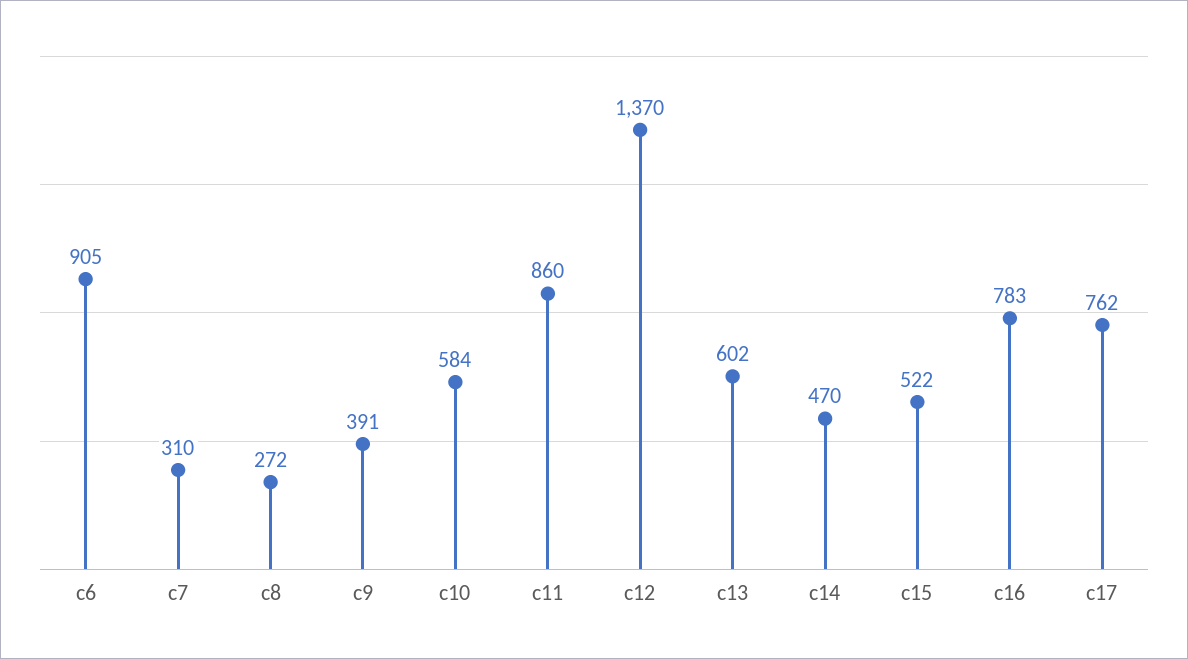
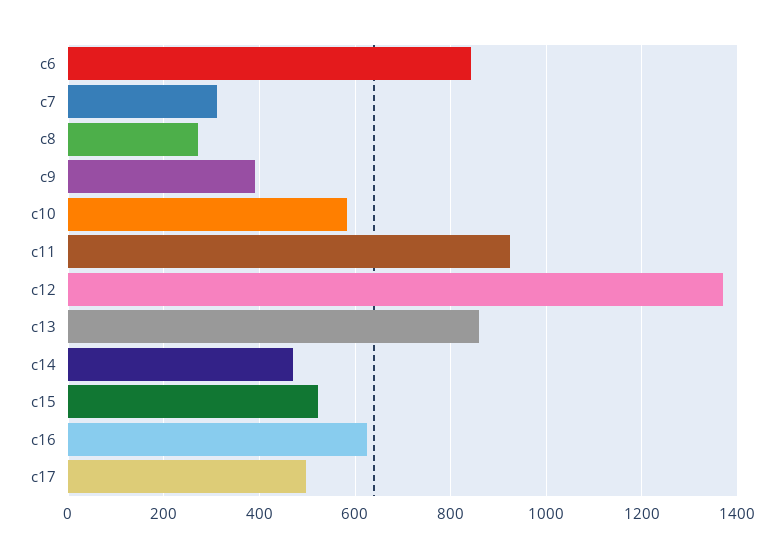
  {
-   "c6": 905,
+   "c6": 840,
    "c7": 310,
    "c8": 272,
    "c9": 391,
    "c10": 584,
-   "c11": 860,
+   "c11": 920,
    "c12": 1370,
-   "c13": 602,
+   "c13": 860,
    "c14": 470,
    "c15": 522,
-   "c16": 783,
+   "c16": 620,
-   "c17": 762
+   "c17": 500
  }

